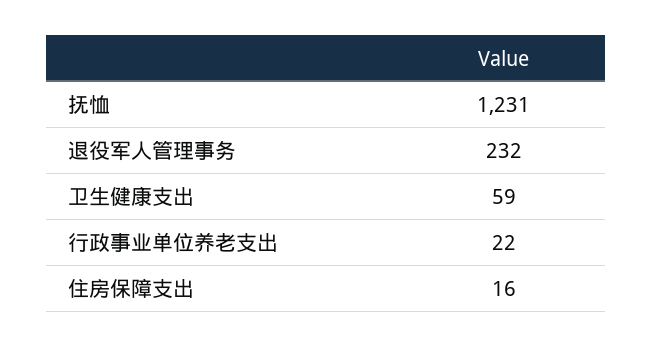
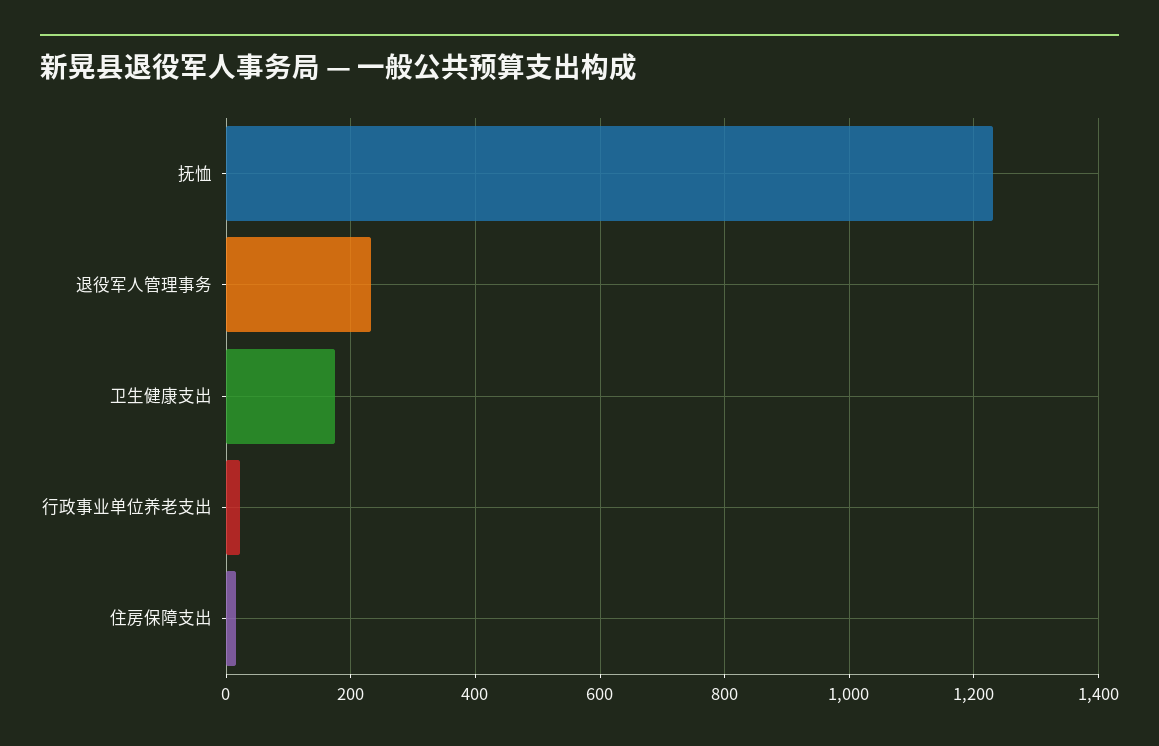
  {
    "抚恤": 1231,
    "退役军人管理事务": 232,
-   "卫生健康支出": 59,
+   "卫生健康支出": 180,
    "行政事业单位养老支出": 22,
    "住房保障支出": 16
  }

